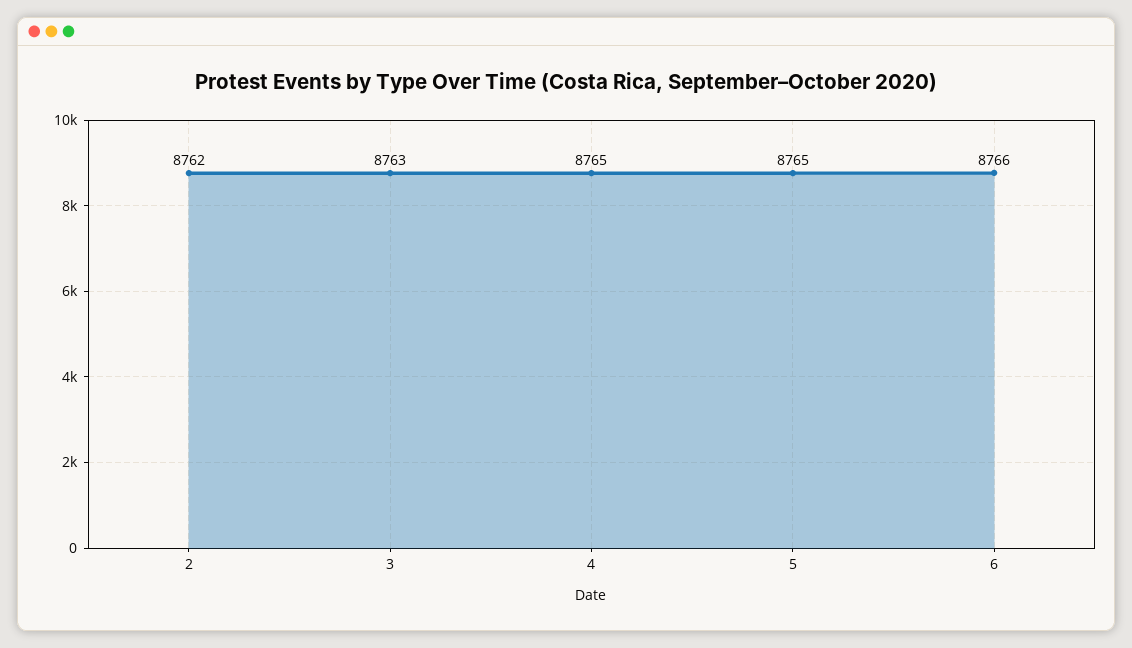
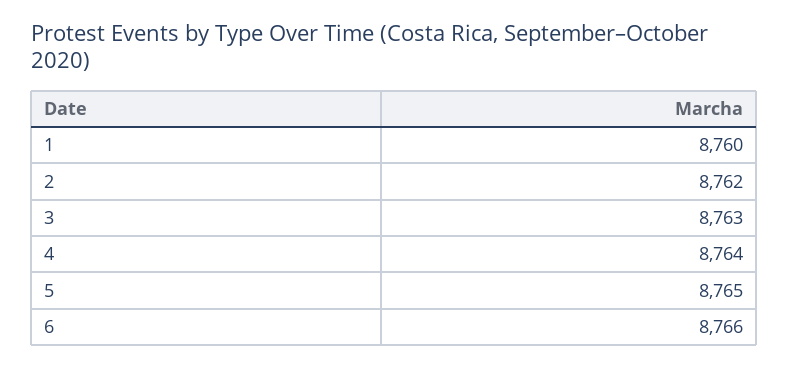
  {
    "2": 8762,
    "3": 8763,
-   "4": 8765,
+   "4": 8764,
    "5": 8765,
-   "6": 8766
+   "6": 8766,
+   "1": 8760
  }

